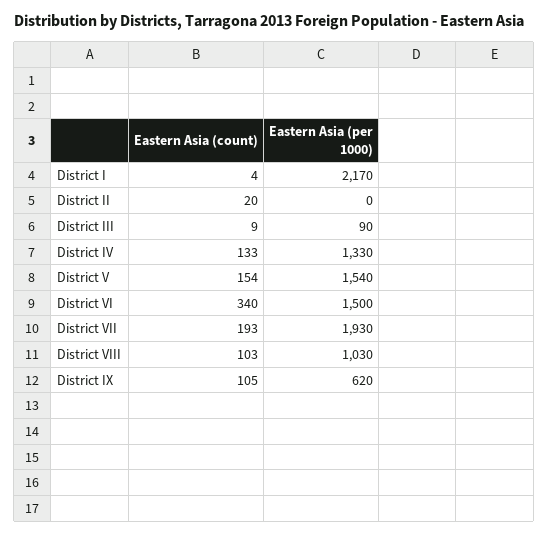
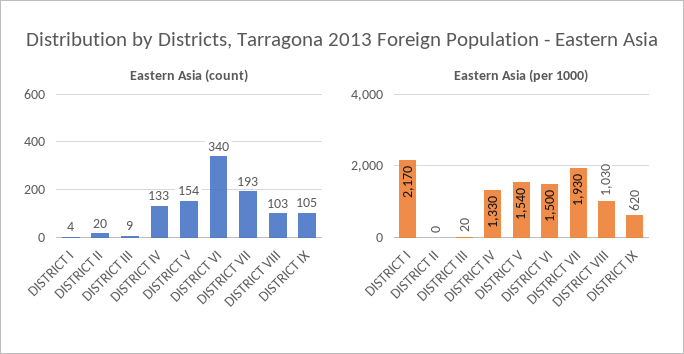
  {
    "Eastern Asia (count)": {
      "District I": 4,
      "District II": 20,
      "District III": 9,
      "District IV": 133,
      "District V": 154,
      "District VI": 340,
      "District VII": 193,
      "District VIII": 103,
      "District IX": 105
    },
    "Eastern Asia (per 1000)": {
      "District I": 2170,
      "District II": 0,
-     "District III": 90,
+     "District III": 20,
      "District IV": 1330,
      "District V": 1540,
      "District VI": 1500,
      "District VII": 1930,
      "District VIII": 1030,
      "District IX": 620
    }
  }

